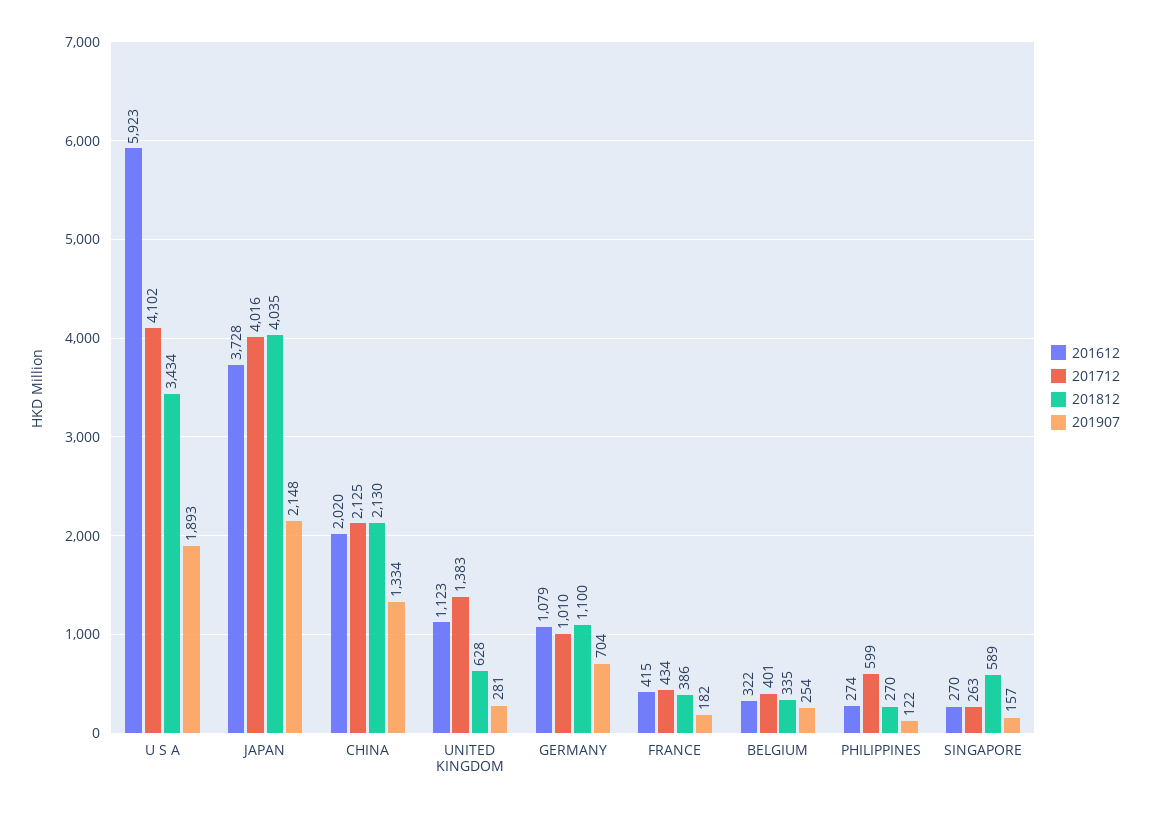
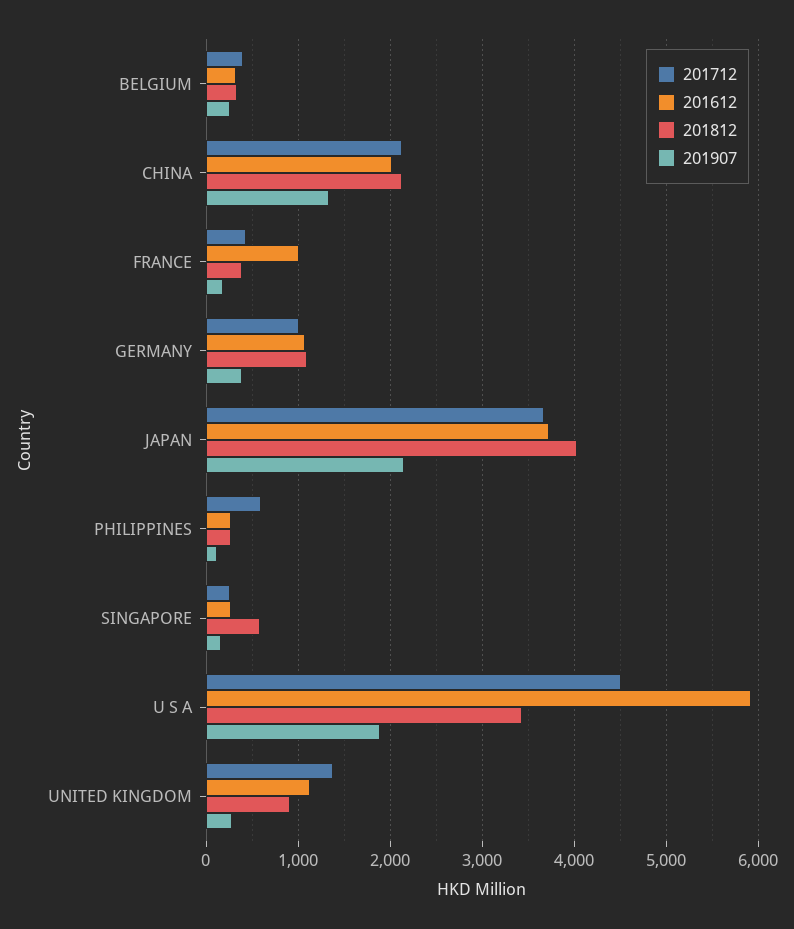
  {
    "201612": {
      "U S A": 5923,
      "JAPAN": 3728,
      "CHINA": 2020,
      "UNITED KINGDOM": 1123,
      "GERMANY": 1079,
-     "FRANCE": 415,
+     "FRANCE": 1000,
      "BELGIUM": 322,
      "PHILIPPINES": 274,
      "SINGAPORE": 270
    },
    "201712": {
-     "U S A": 4102,
+     "U S A": 4500,
-     "JAPAN": 4016,
+     "JAPAN": 3700,
      "CHINA": 2125,
      "UNITED KINGDOM": 1383,
      "GERMANY": 1010,
      "FRANCE": 434,
      "BELGIUM": 401,
      "PHILIPPINES": 599,
      "SINGAPORE": 263
    },
    "201812": {
      "U S A": 3434,
      "JAPAN": 4035,
      "CHINA": 2130,
-     "UNITED KINGDOM": 628,
+     "UNITED KINGDOM": 900,
      "GERMANY": 1100,
      "FRANCE": 386,
      "BELGIUM": 335,
      "PHILIPPINES": 270,
      "SINGAPORE": 589
    },
    "201907": {
      "U S A": 1893,
      "JAPAN": 2148,
      "CHINA": 1334,
      "UNITED KINGDOM": 281,
-     "GERMANY": 704,
+     "GERMANY": 400,
      "FRANCE": 182,
      "BELGIUM": 254,
      "PHILIPPINES": 122,
      "SINGAPORE": 157
    }
  }

